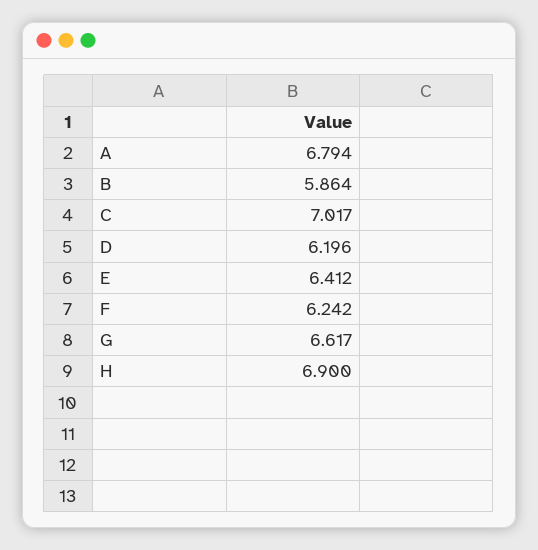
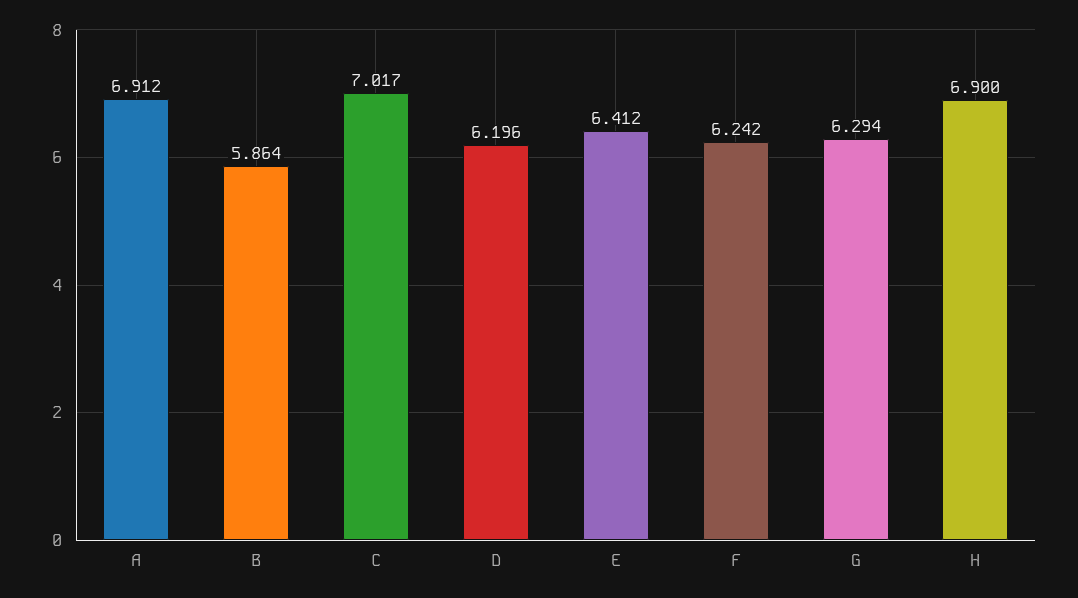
  {
-   "A": 6.794,
+   "A": 6.912,
    "B": 5.864,
    "C": 7.017,
    "D": 6.196,
    "E": 6.412,
    "F": 6.242,
-   "G": 6.617,
+   "G": 6.294,
    "H": 6.9
  }

